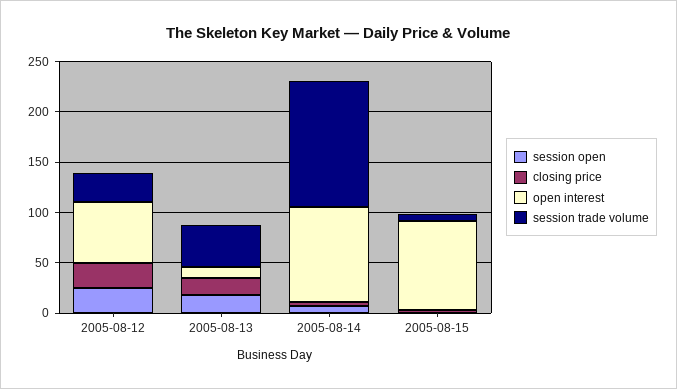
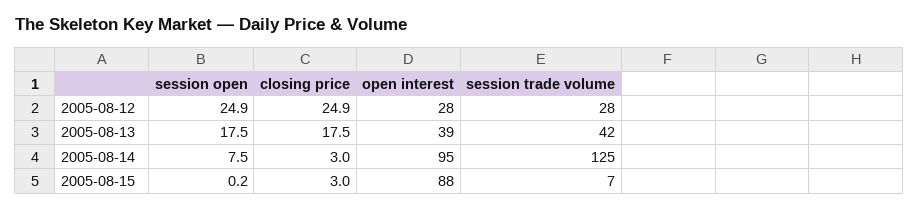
  {
    "session open": {
      "2005-08-12": 24.9,
      "2005-08-13": 17.5,
      "2005-08-14": 7.5,
      "2005-08-15": 0.2
    },
    "closing price": {
      "2005-08-12": 24.9,
      "2005-08-13": 17.5,
      "2005-08-14": 3,
      "2005-08-15": 3
    },
    "open interest": {
-     "2005-08-12": 60,
+     "2005-08-12": 28,
-     "2005-08-13": 10,
+     "2005-08-13": 39,
      "2005-08-14": 95,
      "2005-08-15": 88
    },
    "session trade volume": {
      "2005-08-12": 28,
      "2005-08-13": 42,
      "2005-08-14": 125,
      "2005-08-15": 7
    }
  }

